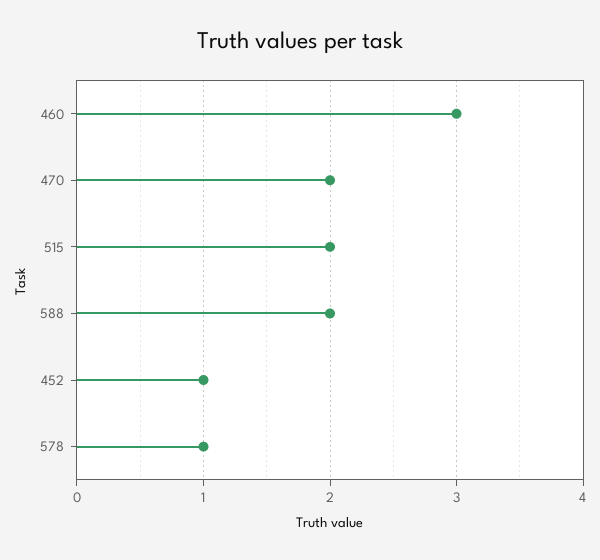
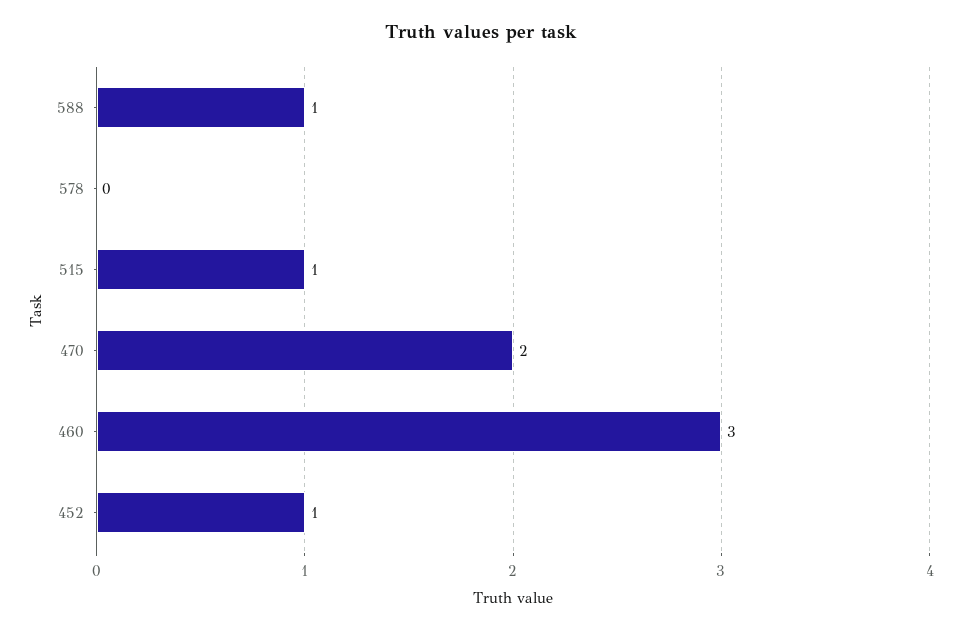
  {
    "460": 3,
    "470": 2,
-   "515": 2,
+   "515": 1,
-   "588": 2,
+   "588": 1,
    "452": 1,
-   "578": 1
+   "578": 0
  }

